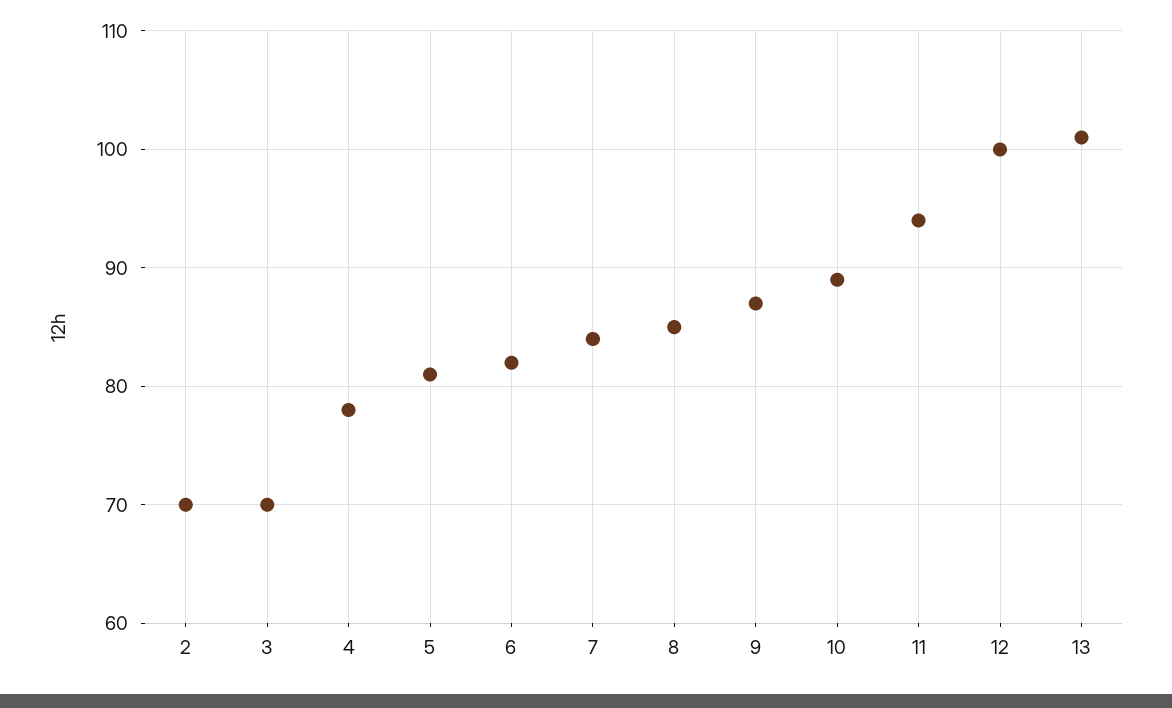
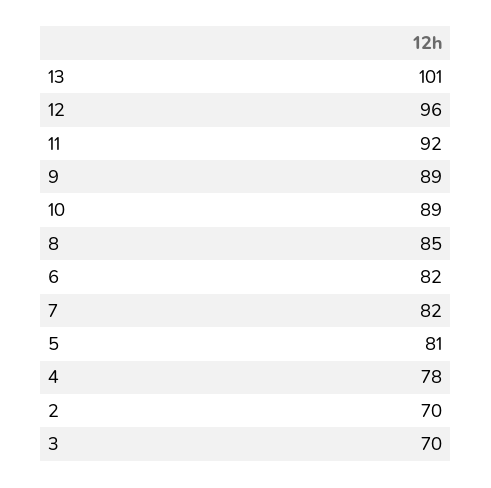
  {
    "2": 70,
    "3": 70,
    "4": 78,
    "5": 81,
    "6": 82,
-   "7": 84,
+   "7": 82,
    "8": 85,
-   "9": 87,
+   "9": 89,
    "10": 89,
-   "11": 94,
+   "11": 92,
-   "12": 100,
+   "12": 96,
    "13": 101
  }

